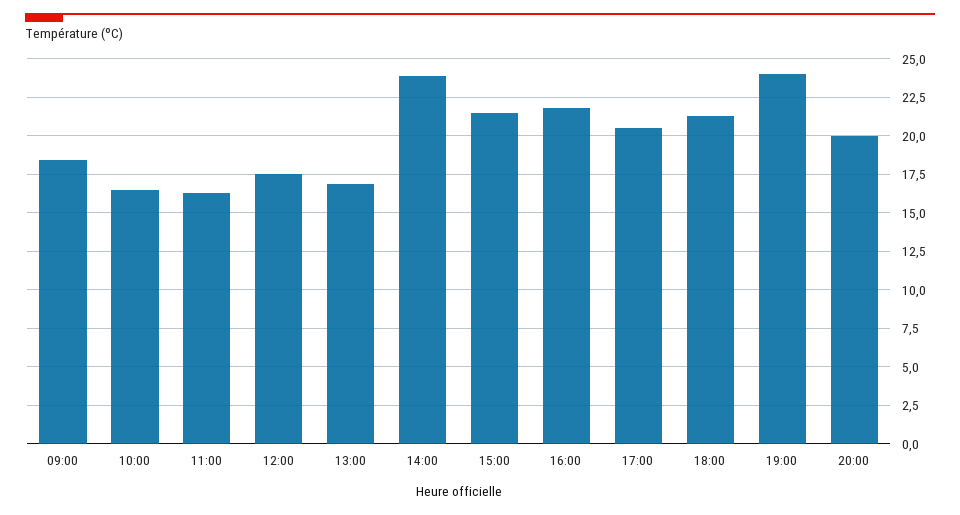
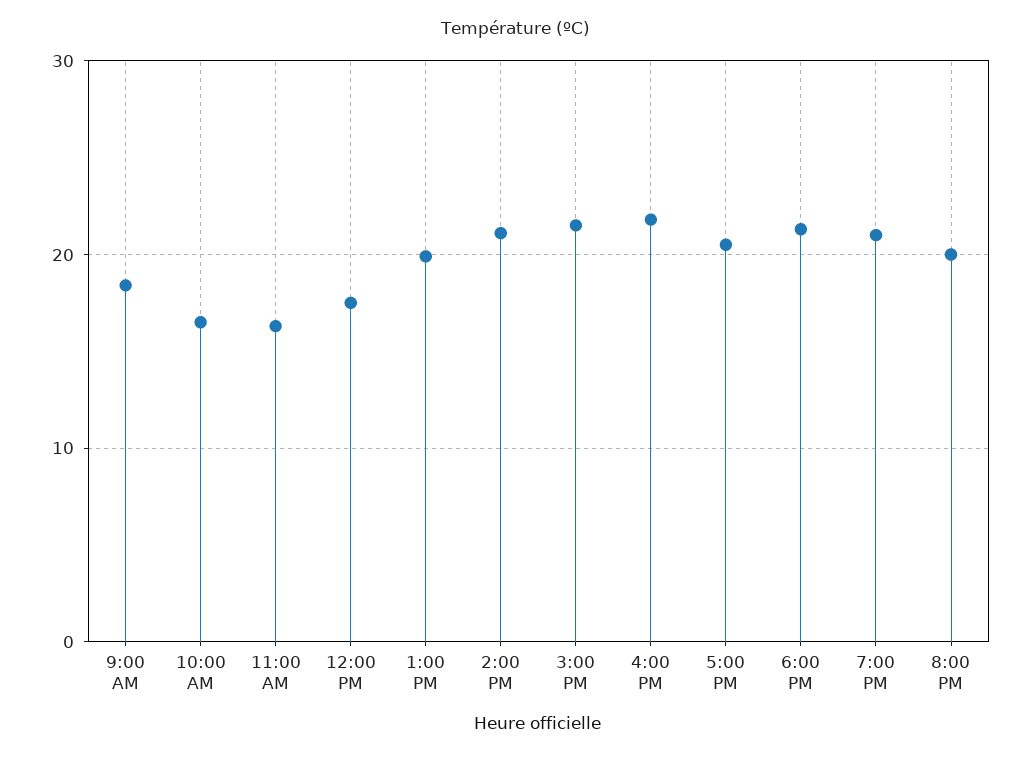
  {
    "09:00": 18.5,
    "10:00": 16.5,
    "11:00": 16.5,
    "12:00": 17.5,
-   "13:00": 17,
+   "13:00": 20,
-   "14:00": 24,
+   "14:00": 21,
    "15:00": 21.5,
    "16:00": 22,
    "17:00": 20.5,
    "18:00": 21.5,
-   "19:00": 24,
+   "19:00": 21,
    "20:00": 20
  }

